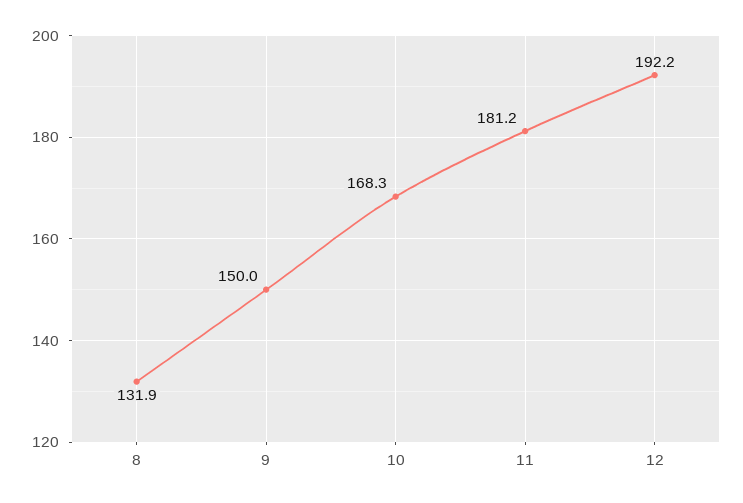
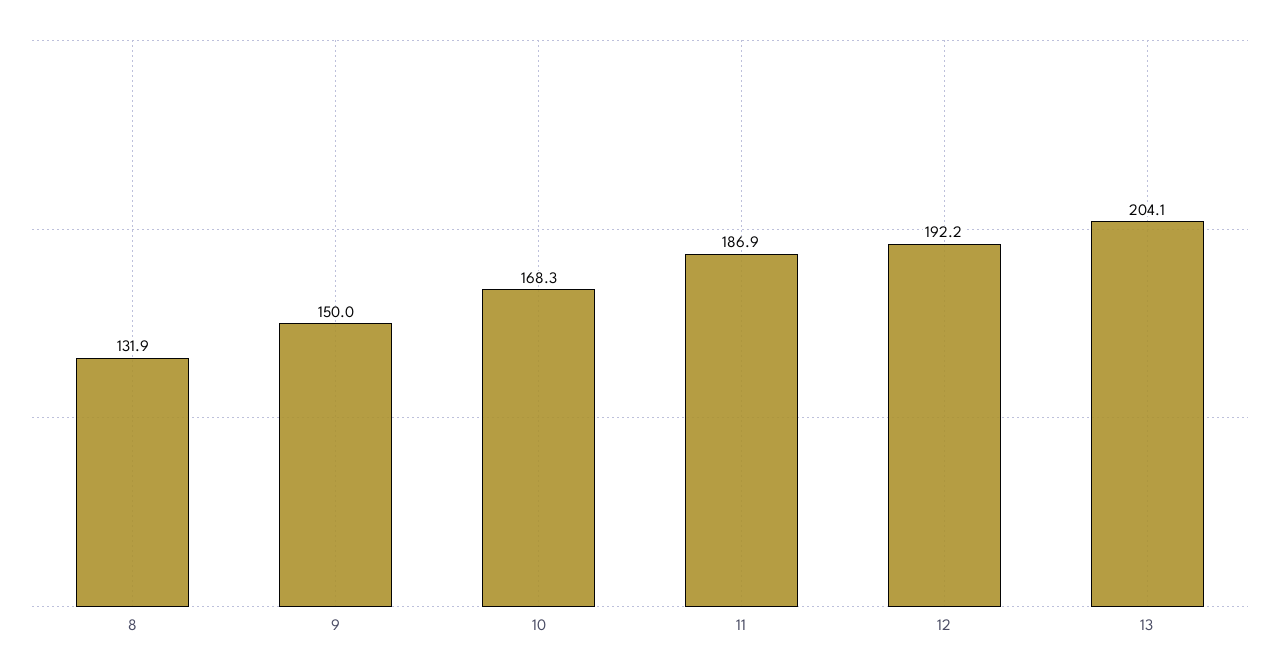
  {
    "8": 131.9,
    "9": 150,
    "10": 168.3,
-   "11": 181.2,
+   "11": 186.9,
-   "12": 192.2
+   "12": 192.2,
+   "13": 204.1
  }

